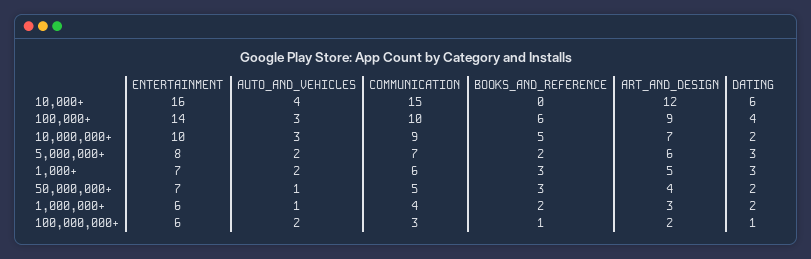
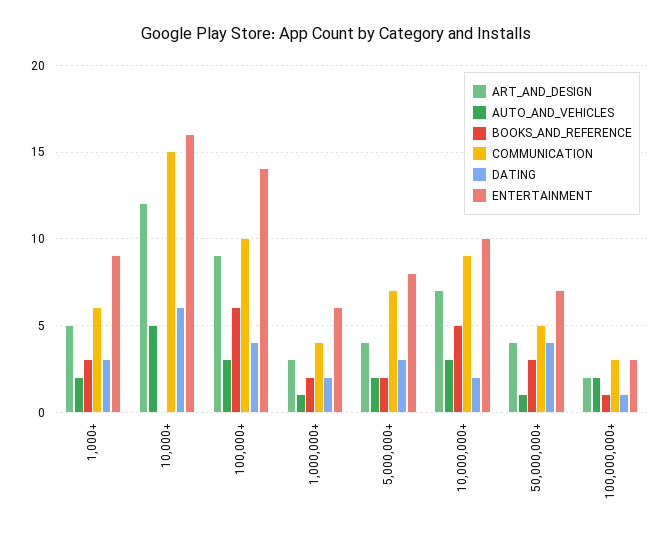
  {
    "ENTERTAINMENT": {
      "10,000+": 16,
      "100,000+": 14,
      "10,000,000+": 10,
      "5,000,000+": 8,
-     "1,000+": 7,
+     "1,000+": 9,
      "50,000,000+": 7,
      "1,000,000+": 6,
-     "100,000,000+": 6
+     "100,000,000+": 3
    },
    "AUTO_AND_VEHICLES": {
-     "10,000+": 4,
+     "10,000+": 5,
      "100,000+": 3,
      "10,000,000+": 3,
      "5,000,000+": 2,
      "1,000+": 2,
      "50,000,000+": 1,
      "1,000,000+": 1,
      "100,000,000+": 2
    },
    "COMMUNICATION": {
      "10,000+": 15,
      "100,000+": 10,
      "10,000,000+": 9,
      "5,000,000+": 7,
      "1,000+": 6,
      "50,000,000+": 5,
      "1,000,000+": 4,
      "100,000,000+": 3
    },
    "BOOKS_AND_REFERENCE": {
      "10,000+": 0,
      "100,000+": 6,
      "10,000,000+": 5,
      "5,000,000+": 2,
      "1,000+": 3,
      "50,000,000+": 3,
      "1,000,000+": 2,
      "100,000,000+": 1
    },
    "ART_AND_DESIGN": {
      "10,000+": 12,
      "100,000+": 9,
      "10,000,000+": 7,
-     "5,000,000+": 6,
+     "5,000,000+": 4,
      "1,000+": 5,
      "50,000,000+": 4,
      "1,000,000+": 3,
      "100,000,000+": 2
    },
    "DATING": {
      "10,000+": 6,
      "100,000+": 4,
      "10,000,000+": 2,
      "5,000,000+": 3,
      "1,000+": 3,
-     "50,000,000+": 2,
+     "50,000,000+": 4,
      "1,000,000+": 2,
      "100,000,000+": 1
    }
  }

